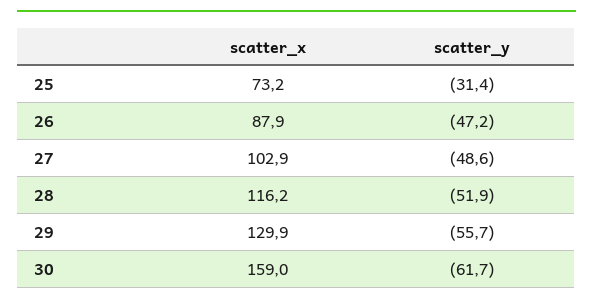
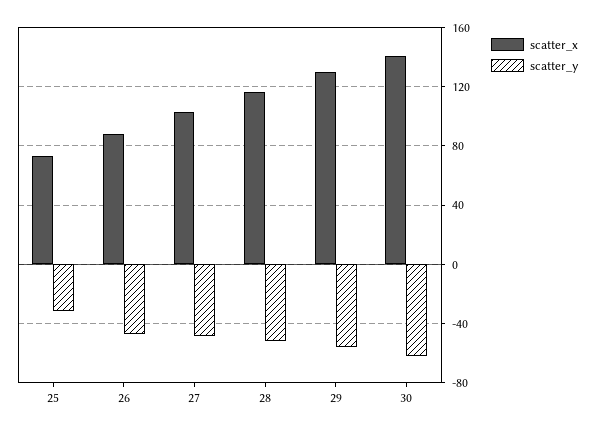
  {
    "scatter_x": {
      "25": 73.2,
      "26": 87.9,
      "27": 102.9,
      "28": 116.2,
      "29": 129.9,
-     "30": 159
+     "30": 140
    },
    "scatter_y": {
      "25": -31.4,
      "26": -47.2,
      "27": -48.6,
      "28": -51.9,
      "29": -55.7,
      "30": -61.7
    }
  }

